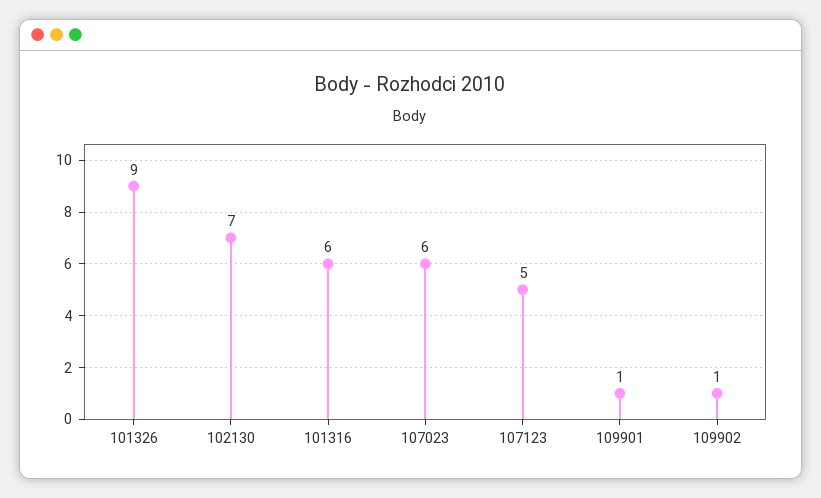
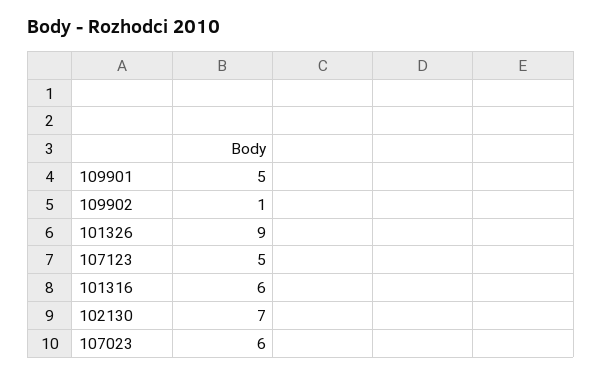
  {
    "101326": 9,
    "102130": 7,
    "101316": 6,
    "107023": 6,
    "107123": 5,
-   "109901": 1,
+   "109901": 5,
    "109902": 1
  }

